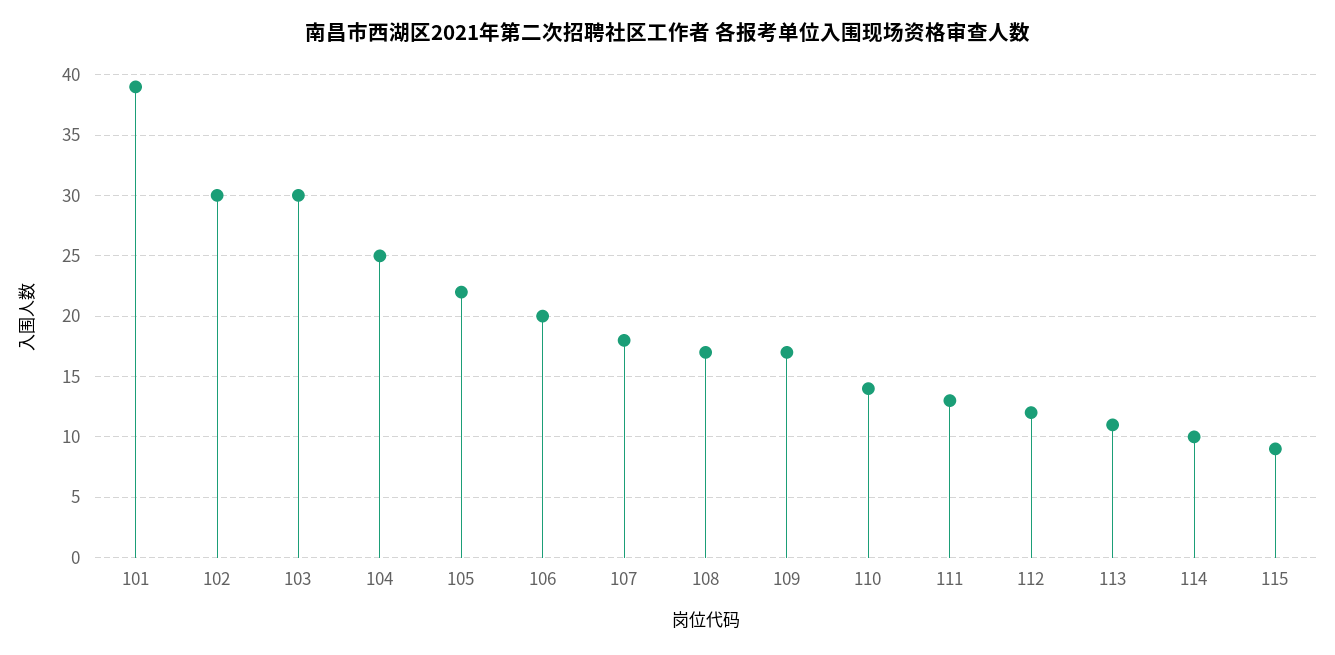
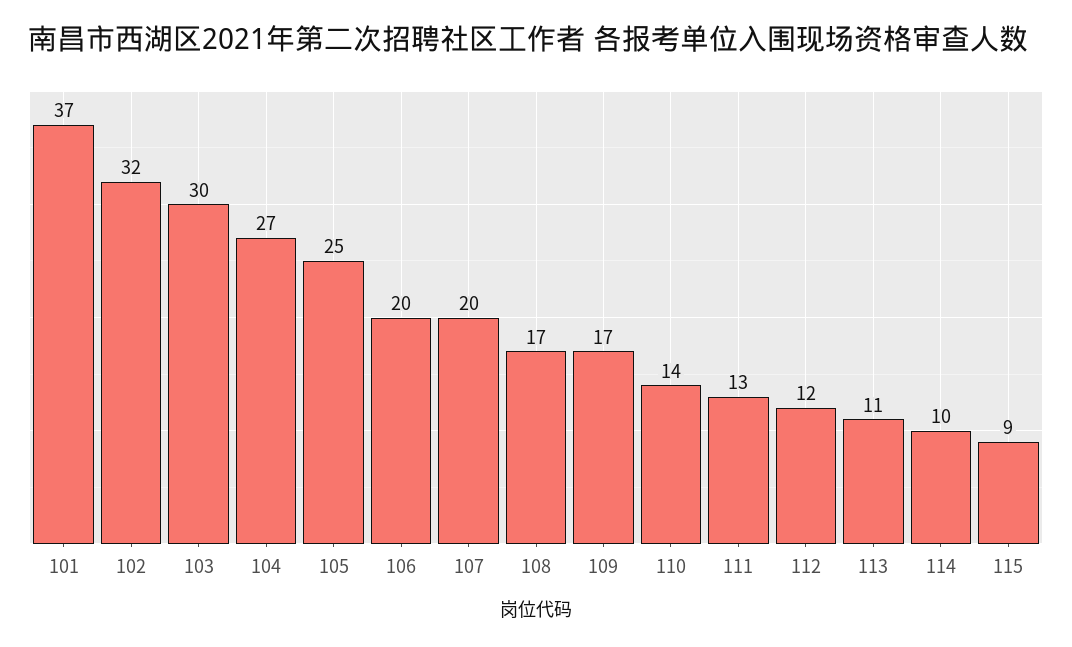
  {
-   "101": 39,
+   "101": 37,
-   "102": 30,
+   "102": 32,
    "103": 30,
-   "104": 25,
+   "104": 27,
-   "105": 22,
+   "105": 25,
    "106": 20,
-   "107": 18,
+   "107": 20,
    "108": 17,
    "109": 17,
    "110": 14,
    "111": 13,
    "112": 12,
    "113": 11,
    "114": 10,
    "115": 9
  }

